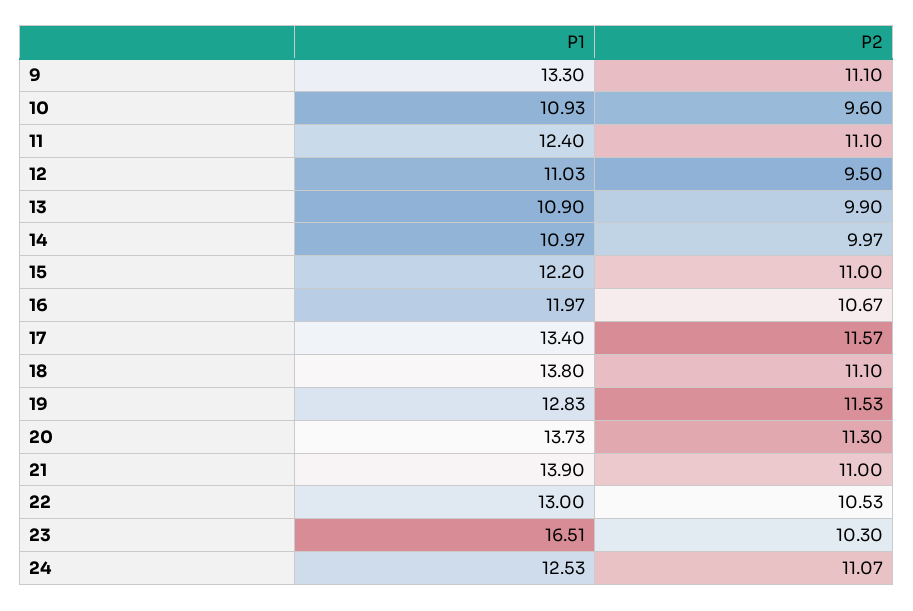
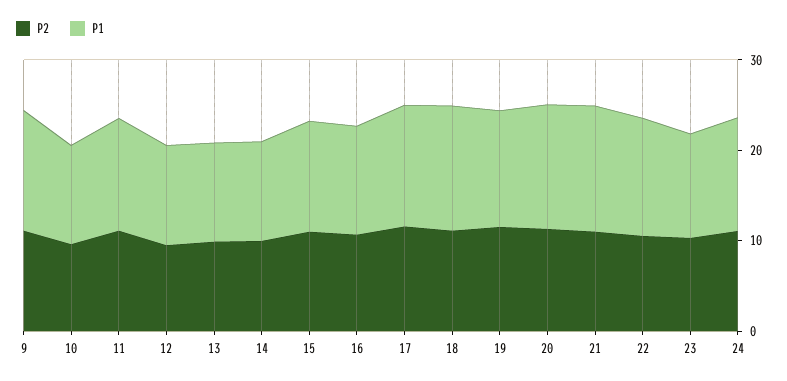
  {
    "P1": {
      "9": 13.3,
      "10": 10.93,
      "11": 12.4,
      "12": 11.03,
      "13": 10.9,
      "14": 10.97,
      "15": 12.2,
      "16": 11.97,
      "17": 13.4,
      "18": 13.8,
      "19": 12.83,
      "20": 13.73,
      "21": 13.9,
      "22": 13,
-     "23": 16.51,
+     "23": 12,
      "24": 12.53
    },
    "P2": {
      "9": 11.1,
      "10": 9.6,
      "11": 11.1,
      "12": 9.5,
      "13": 9.9,
      "14": 9.97,
      "15": 11,
      "16": 10.67,
      "17": 11.57,
      "18": 11.1,
      "19": 11.53,
      "20": 11.3,
      "21": 11,
      "22": 10.53,
      "23": 10.3,
      "24": 11.07
    }
  }

